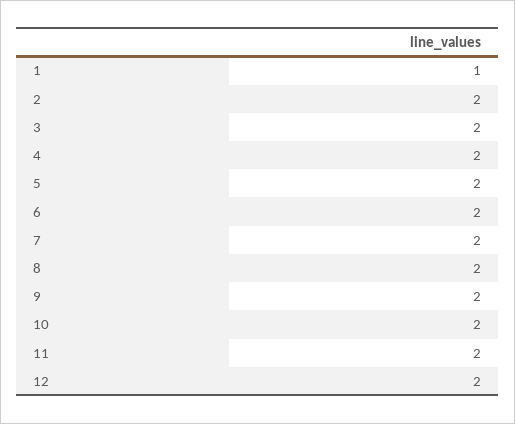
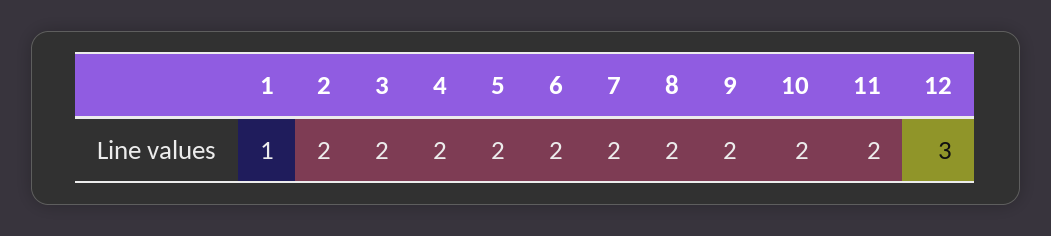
  {
    "1": 1,
    "2": 2,
    "3": 2,
    "4": 2,
    "5": 2,
    "6": 2,
    "7": 2,
    "8": 2,
    "9": 2,
    "10": 2,
    "11": 2,
-   "12": 2
+   "12": 3
  }

